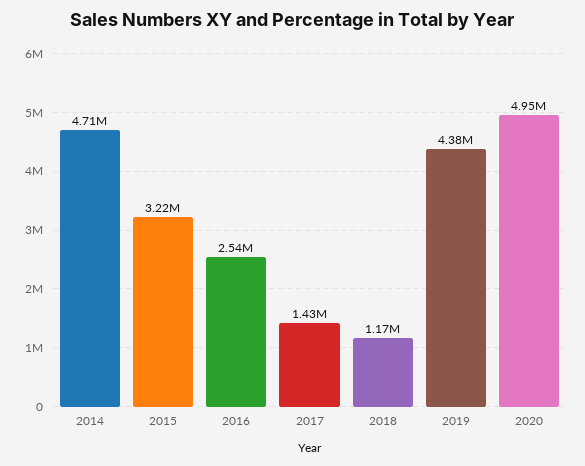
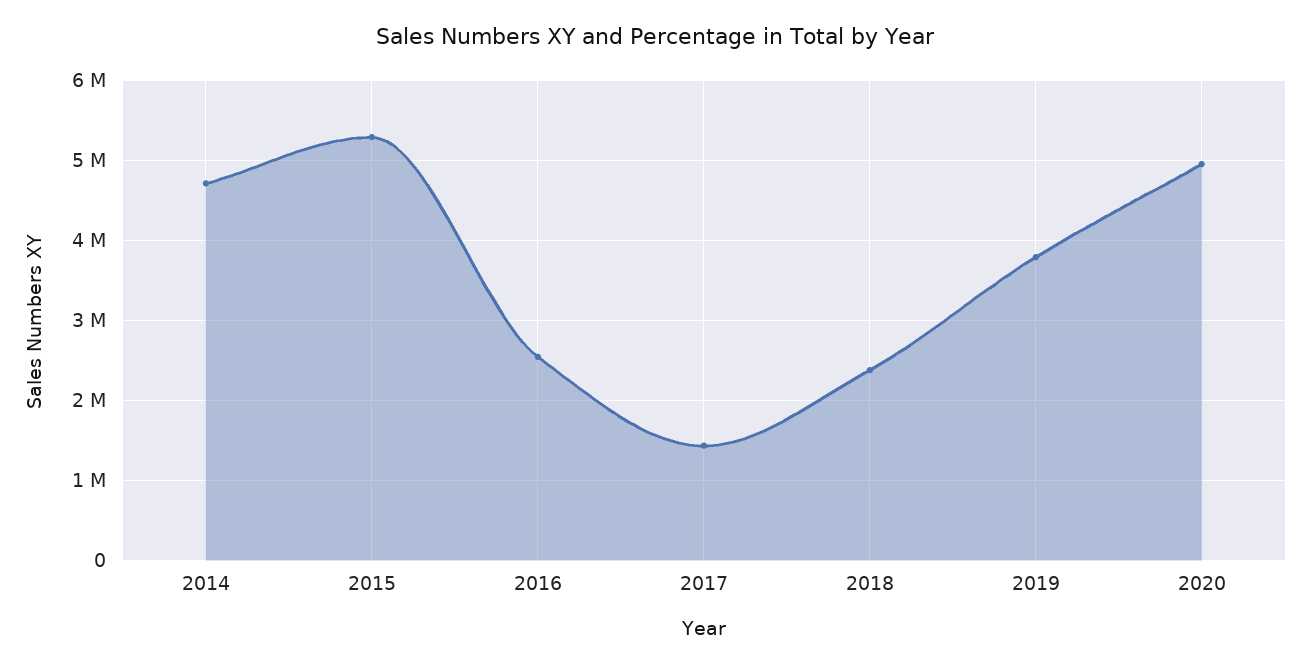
  {
    "2014": 4710000,
-   "2015": 3220000,
+   "2015": 5300000,
    "2016": 2540000,
    "2017": 1430000,
-   "2018": 1170000,
+   "2018": 2400000,
-   "2019": 4380000,
+   "2019": 3800000,
    "2020": 4950000
  }

